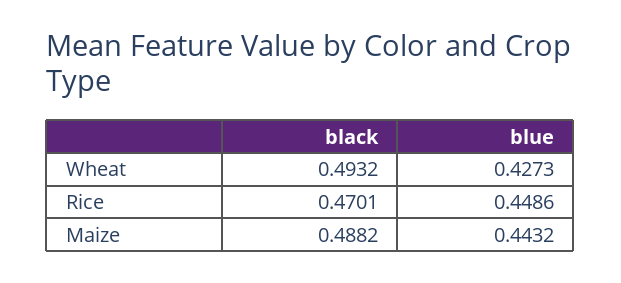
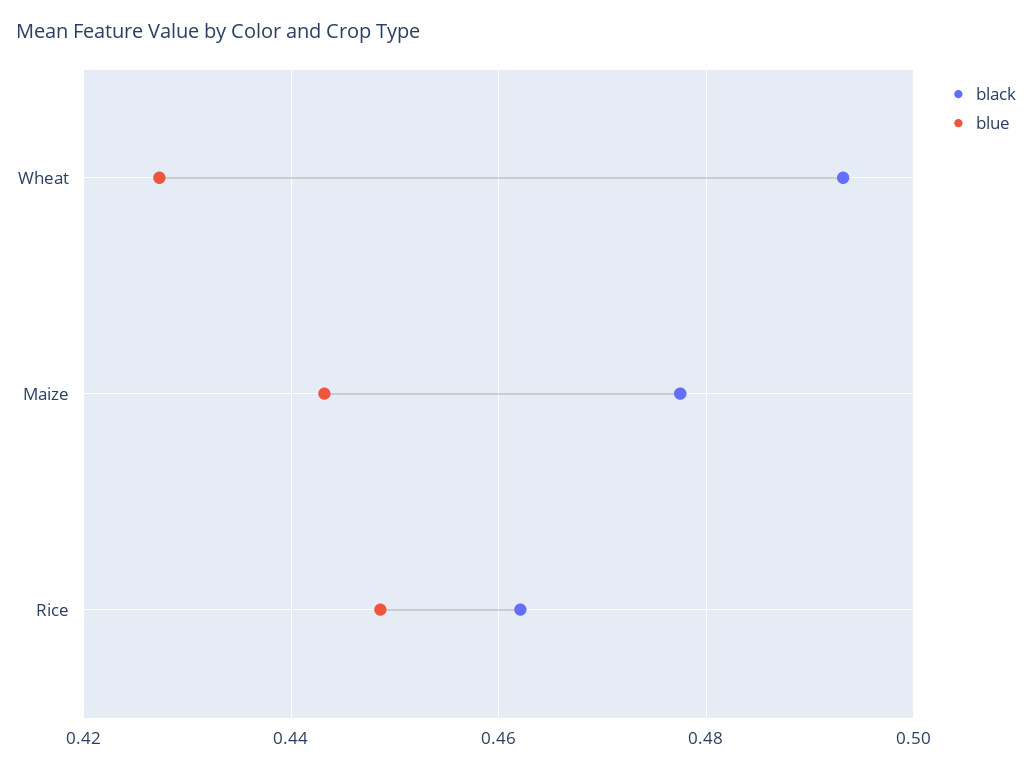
  {
    "black": {
      "Wheat": 0.4932,
-     "Rice": 0.4701,
+     "Rice": 0.462,
-     "Maize": 0.4882
+     "Maize": 0.478
    },
    "blue": {
      "Wheat": 0.4273,
      "Rice": 0.4486,
      "Maize": 0.4432
    }
  }

